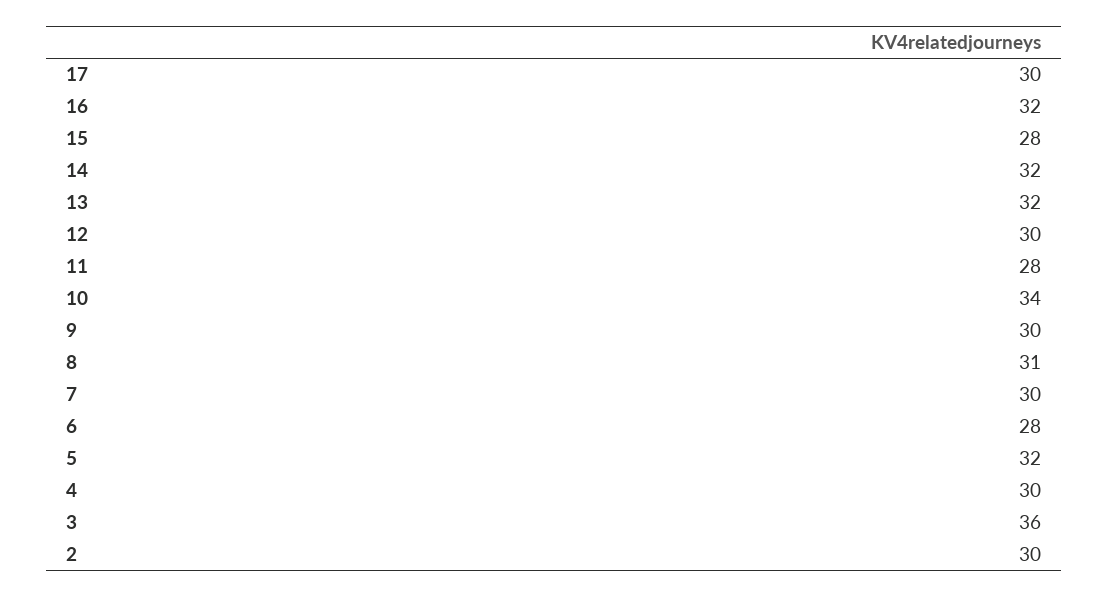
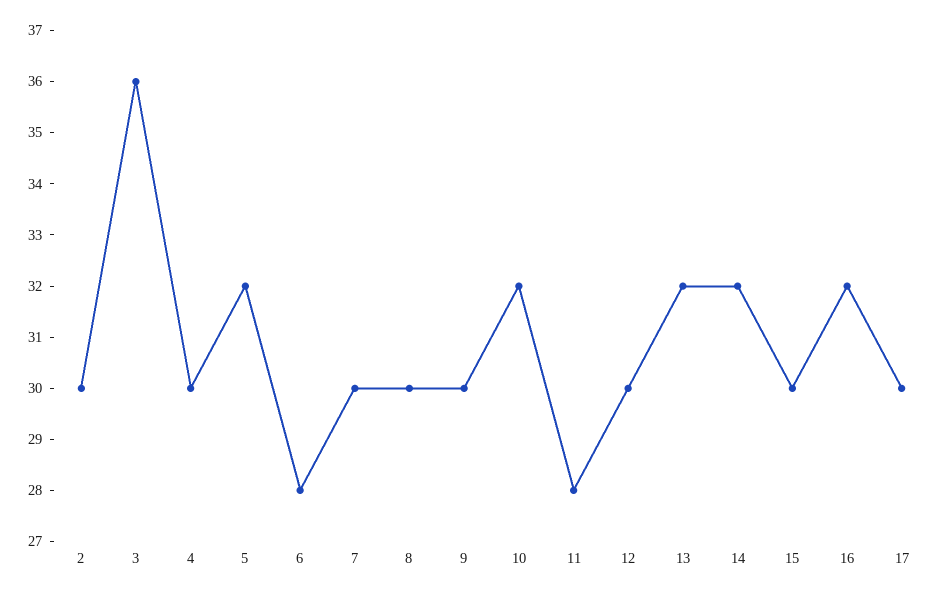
  {
    "17": 30,
    "16": 32,
-   "15": 28,
+   "15": 30,
    "14": 32,
    "13": 32,
    "12": 30,
    "11": 28,
-   "10": 34,
+   "10": 32,
    "9": 30,
-   "8": 31,
+   "8": 30,
    "7": 30,
    "6": 28,
    "5": 32,
    "4": 30,
    "3": 36,
    "2": 30
  }

